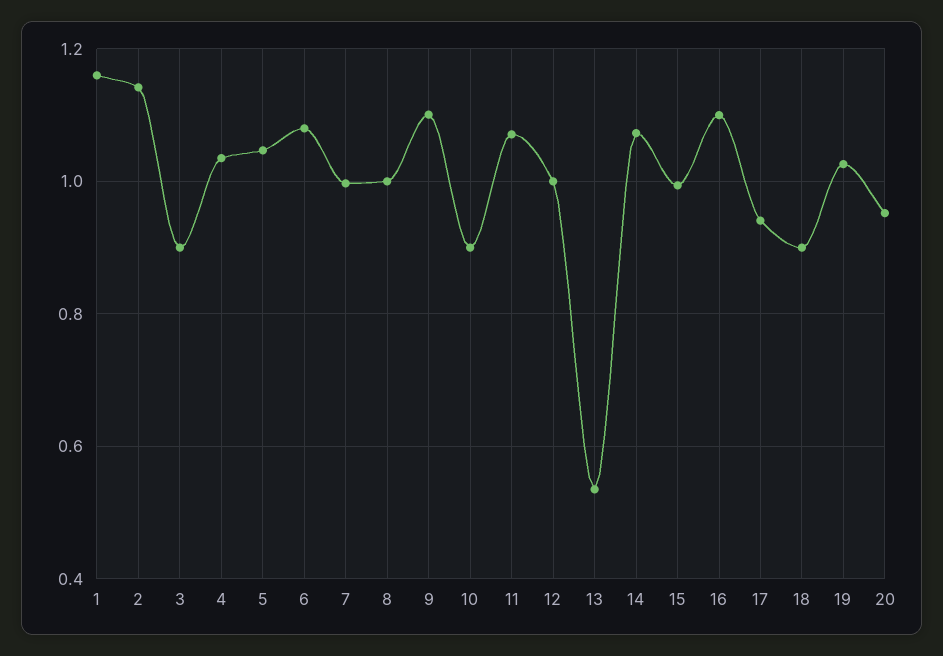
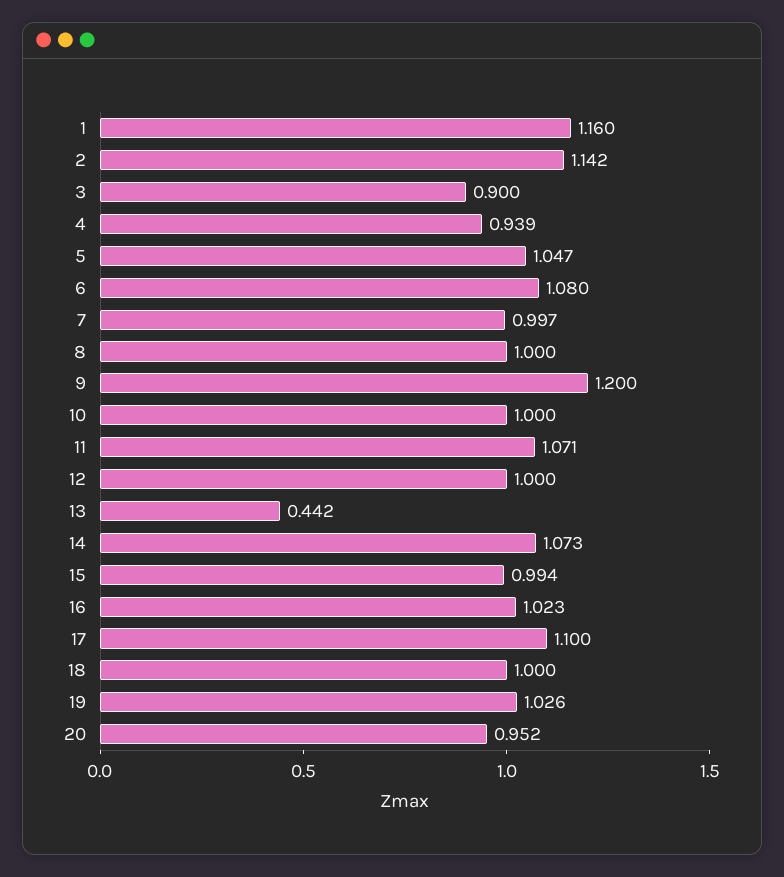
  {
    "1": 1.16,
    "2": 1.142,
    "3": 0.9,
-   "4": 1.04,
+   "4": 0.939,
    "5": 1.047,
    "6": 1.08,
    "7": 0.997,
    "8": 1,
-   "9": 1.1,
+   "9": 1.2,
-   "10": 0.9,
+   "10": 1,
    "11": 1.071,
    "12": 1,
-   "13": 0.54,
+   "13": 0.442,
    "14": 1.073,
    "15": 0.994,
-   "16": 1.1,
+   "16": 1.023,
-   "17": 0.94,
+   "17": 1.1,
-   "18": 0.9,
+   "18": 1,
    "19": 1.026,
    "20": 0.952
  }

